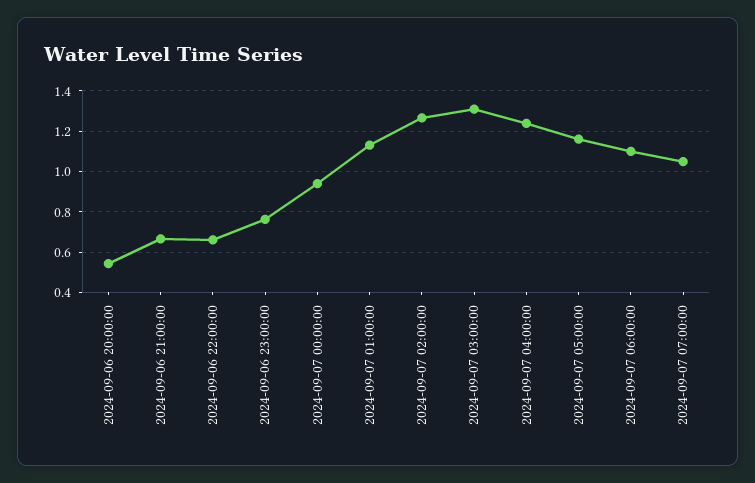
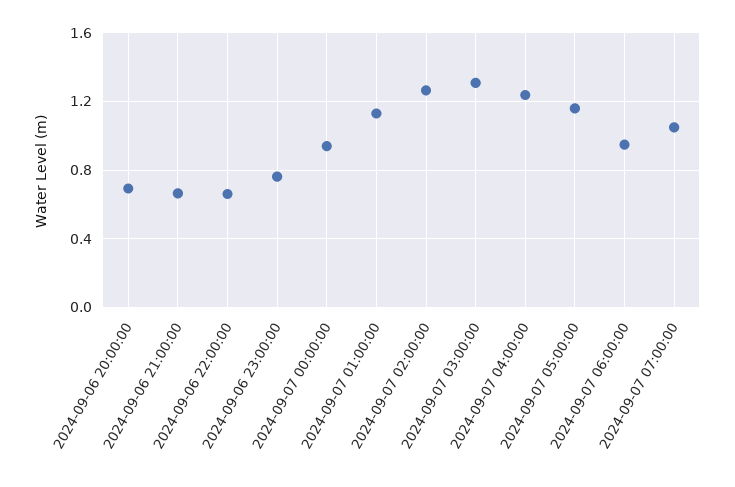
  {
-   "2024-09-06 20:00:00": 0.55,
+   "2024-09-06 20:00:00": 0.7,
    "2024-09-06 21:00:00": 0.65,
    "2024-09-06 22:00:00": 0.65,
    "2024-09-06 23:00:00": 0.75,
    "2024-09-07 00:00:00": 0.95,
    "2024-09-07 01:00:00": 1.15,
    "2024-09-07 02:00:00": 1.25,
    "2024-09-07 03:00:00": 1.3,
    "2024-09-07 04:00:00": 1.25,
    "2024-09-07 05:00:00": 1.15,
-   "2024-09-07 06:00:00": 1.1,
+   "2024-09-07 06:00:00": 0.95,
    "2024-09-07 07:00:00": 1.05
  }

